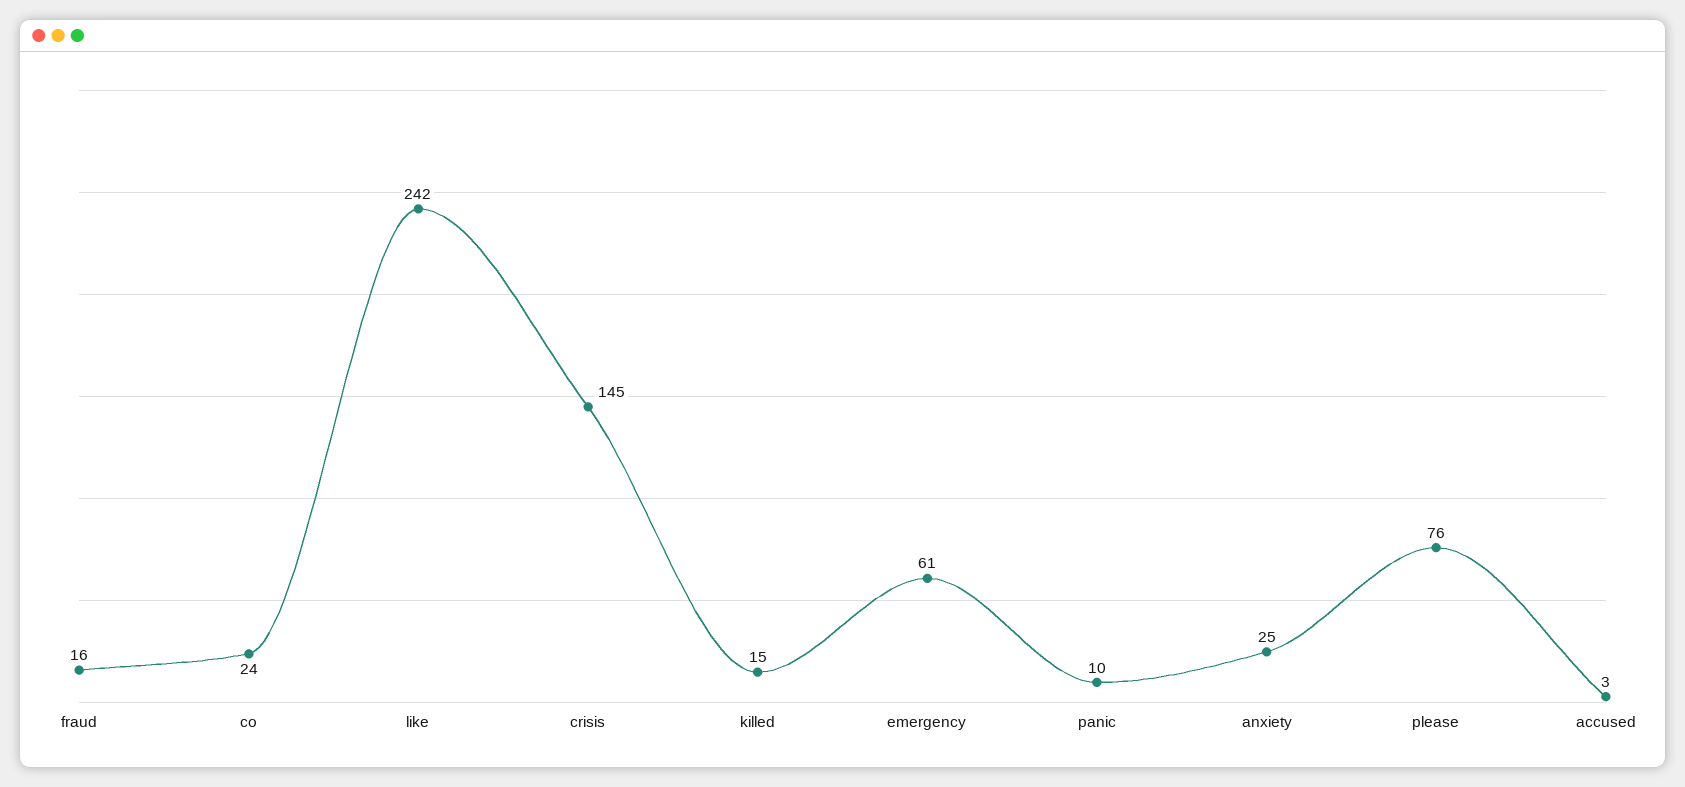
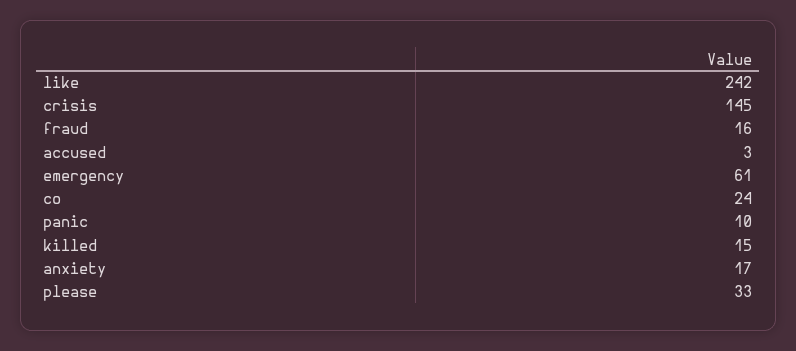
  {
    "fraud": 16,
    "co": 24,
    "like": 242,
    "crisis": 145,
    "killed": 15,
    "emergency": 61,
    "panic": 10,
-   "anxiety": 25,
+   "anxiety": 17,
-   "please": 76,
+   "please": 33,
    "accused": 3
  }

